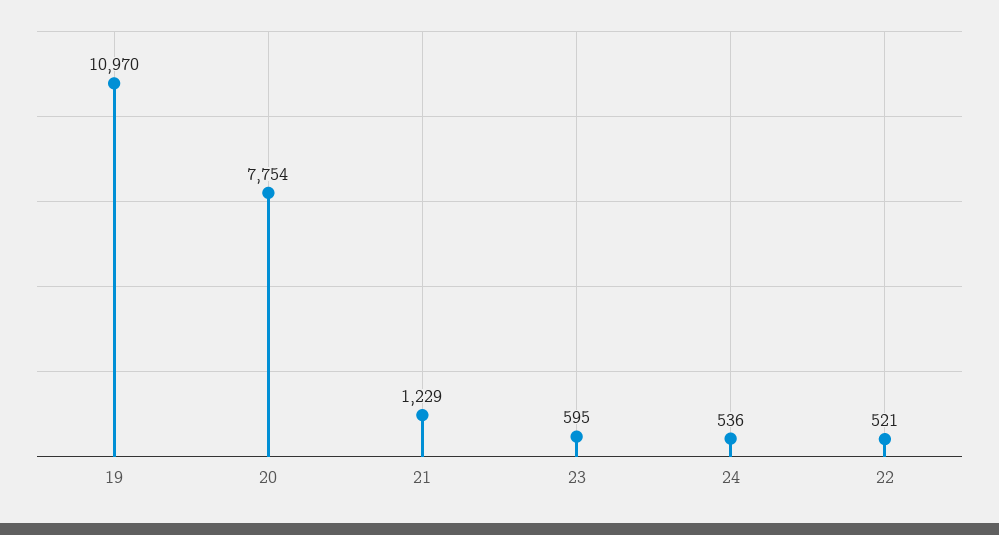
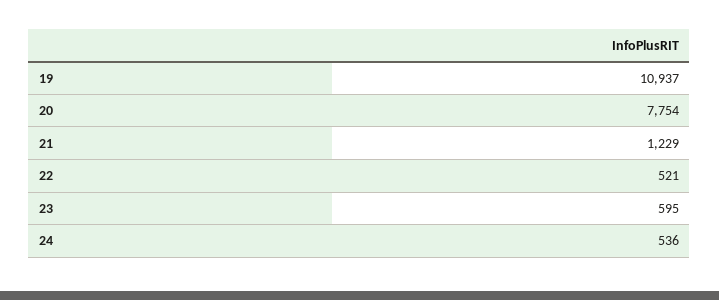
  {
-   "19": 10970,
+   "19": 10937,
    "20": 7754,
    "21": 1229,
    "23": 595,
    "24": 536,
    "22": 521
  }

